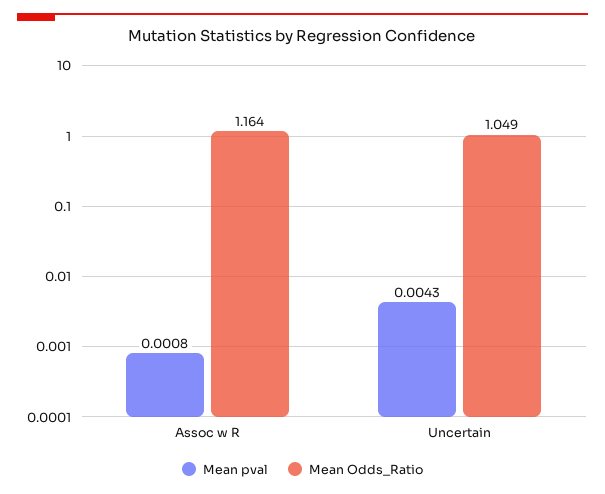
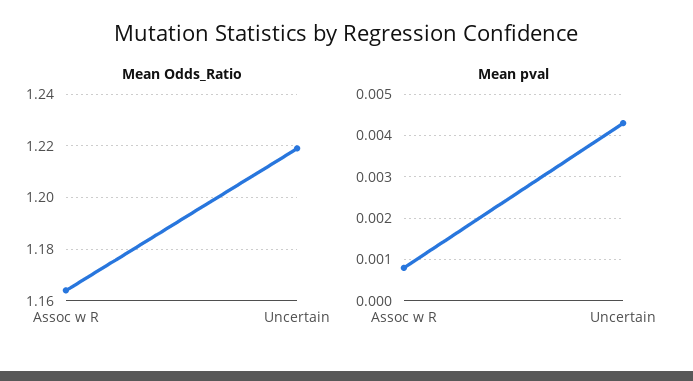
  {
    "Mean pval": {
      "Assoc w R": 0.0008,
      "Uncertain": 0.0043
    },
    "Mean Odds_Ratio": {
      "Assoc w R": 1.164,
-     "Uncertain": 1.049
+     "Uncertain": 1.22
    }
  }

